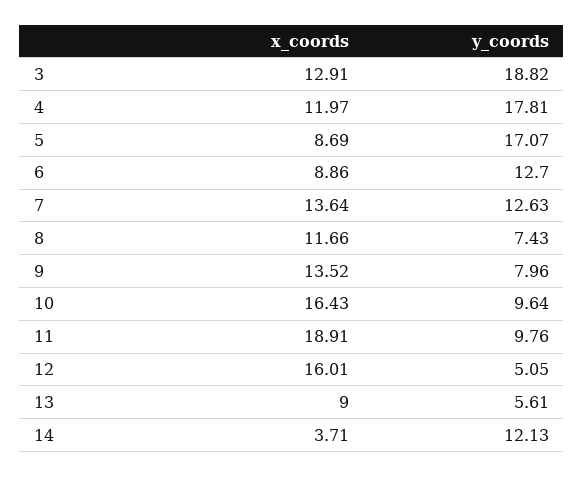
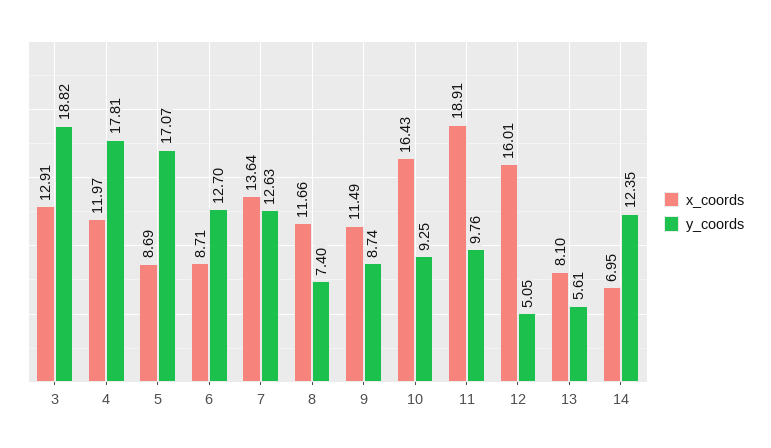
  {
    "x_coords": {
      "3": 12.91,
      "4": 11.97,
      "5": 8.69,
-     "6": 8.86,
+     "6": 8.71,
      "7": 13.64,
      "8": 11.66,
-     "9": 13.52,
+     "9": 11.49,
      "10": 16.43,
      "11": 18.91,
      "12": 16.01,
-     "13": 9,
+     "13": 8.1,
-     "14": 3.71
+     "14": 6.95
    },
    "y_coords": {
      "3": 18.82,
      "4": 17.81,
      "5": 17.07,
      "6": 12.7,
      "7": 12.63,
-     "8": 7.43,
+     "8": 7.4,
-     "9": 7.96,
+     "9": 8.74,
-     "10": 9.64,
+     "10": 9.25,
      "11": 9.76,
      "12": 5.05,
      "13": 5.61,
-     "14": 12.13
+     "14": 12.35
    }
  }

